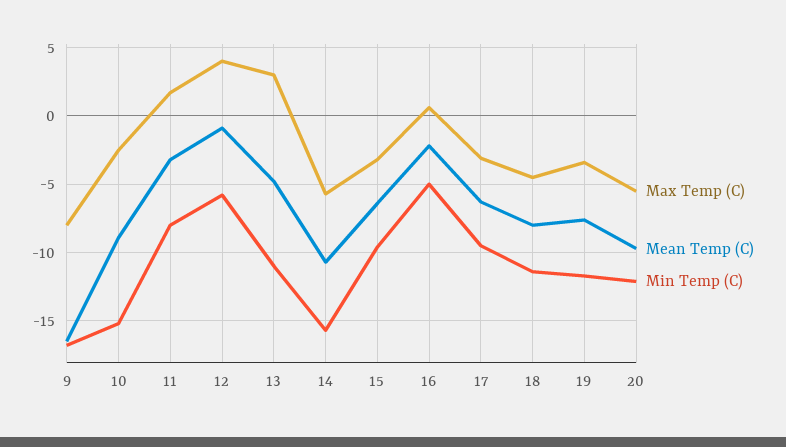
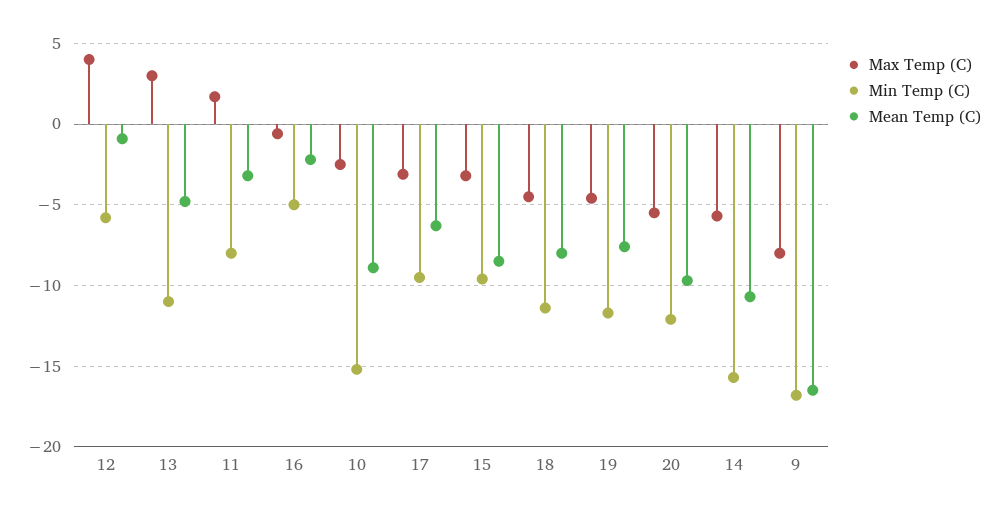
  {
    "Max Temp (C)": {
      "9": -8,
      "10": -2.5,
      "11": 1.5,
      "12": 4,
      "13": 3,
      "14": -5.5,
      "15": -3,
-     "16": 0.5,
+     "16": -0.5,
      "17": -3,
      "18": -4.5,
-     "19": -3.5,
+     "19": -4.5,
      "20": -5.5
    },
    "Mean Temp (C)": {
      "9": -16.5,
      "10": -9,
      "11": -3,
      "12": -1,
      "13": -5,
      "14": -10.5,
-     "15": -6.5,
+     "15": -8.5,
      "16": -2,
      "17": -6.5,
      "18": -8,
      "19": -7.5,
      "20": -9.5
    },
    "Min Temp (C)": {
      "9": -17,
      "10": -15,
      "11": -8,
      "12": -6,
      "13": -11,
      "14": -15.5,
      "15": -9.5,
      "16": -5,
      "17": -9.5,
      "18": -11.5,
      "19": -11.5,
      "20": -12
    }
  }

